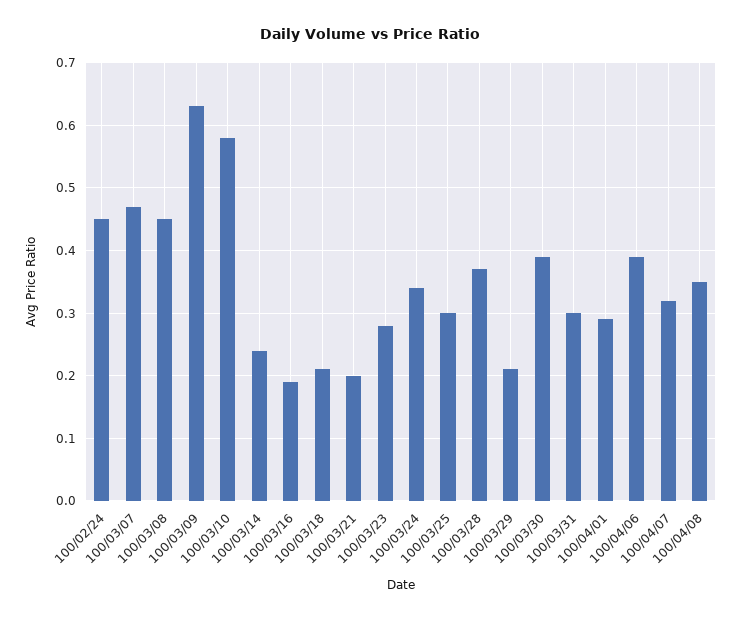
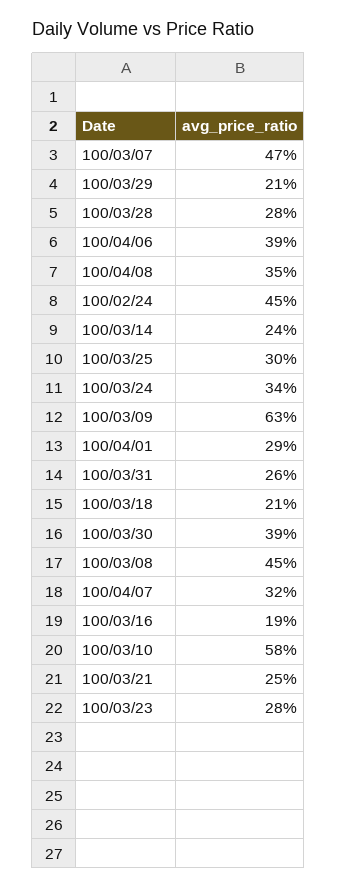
  {
    "100/02/24": 0.45,
    "100/03/07": 0.47,
    "100/03/08": 0.45,
    "100/03/09": 0.63,
    "100/03/10": 0.58,
    "100/03/14": 0.24,
    "100/03/16": 0.19,
    "100/03/18": 0.21,
-   "100/03/21": 0.2,
+   "100/03/21": 0.25,
    "100/03/23": 0.28,
    "100/03/24": 0.34,
    "100/03/25": 0.3,
-   "100/03/28": 0.37,
+   "100/03/28": 0.28,
    "100/03/29": 0.21,
    "100/03/30": 0.39,
-   "100/03/31": 0.3,
+   "100/03/31": 0.26,
    "100/04/01": 0.29,
    "100/04/06": 0.39,
    "100/04/07": 0.32,
    "100/04/08": 0.35
  }

